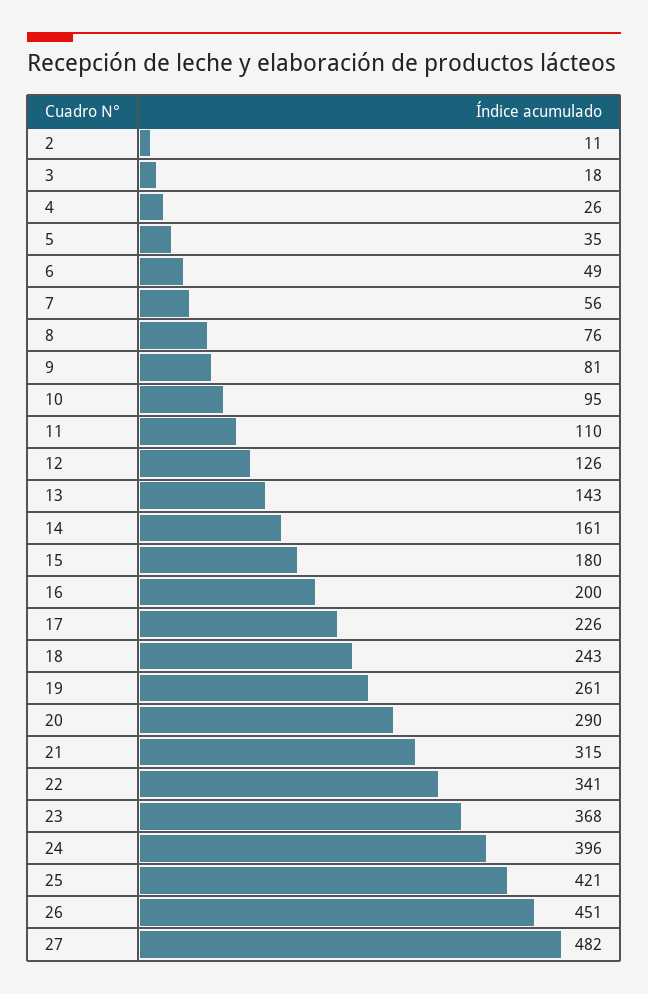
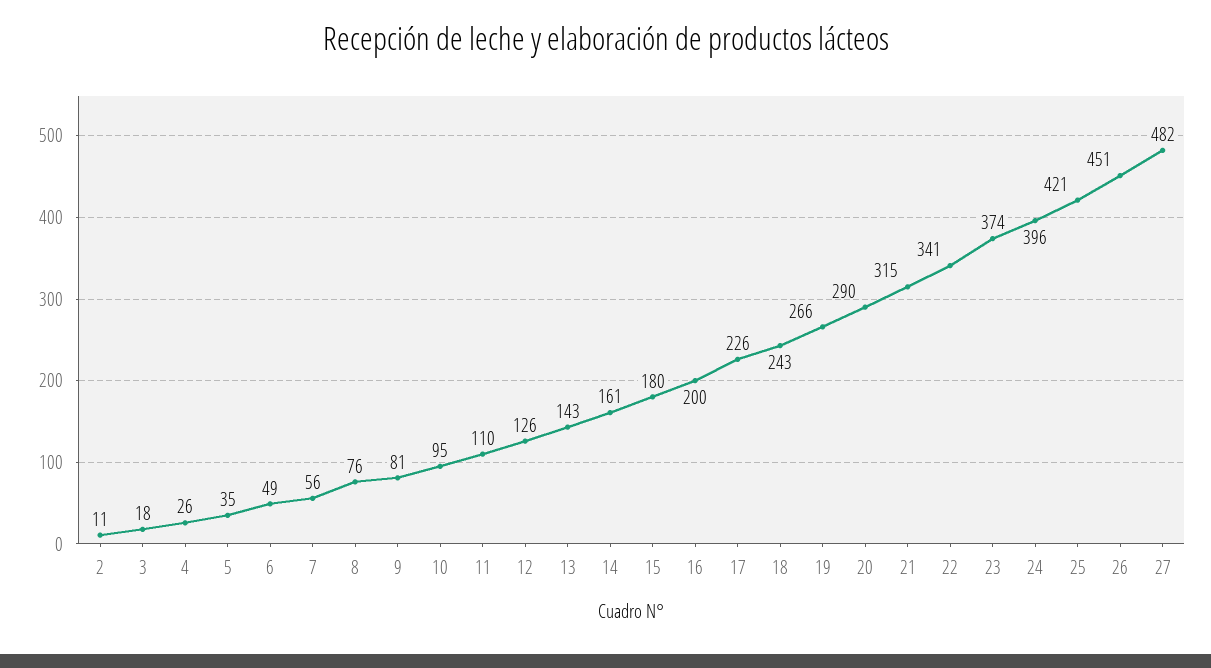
  {
    "2": 11,
    "3": 18,
    "4": 26,
    "5": 35,
    "6": 49,
    "7": 56,
    "8": 76,
    "9": 81,
    "10": 95,
    "11": 110,
    "12": 126,
    "13": 143,
    "14": 161,
    "15": 180,
    "16": 200,
    "17": 226,
    "18": 243,
-   "19": 261,
+   "19": 266,
    "20": 290,
    "21": 315,
    "22": 341,
-   "23": 368,
+   "23": 374,
    "24": 396,
    "25": 421,
    "26": 451,
    "27": 482
  }

